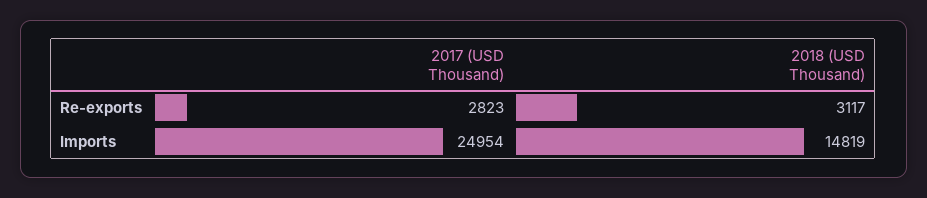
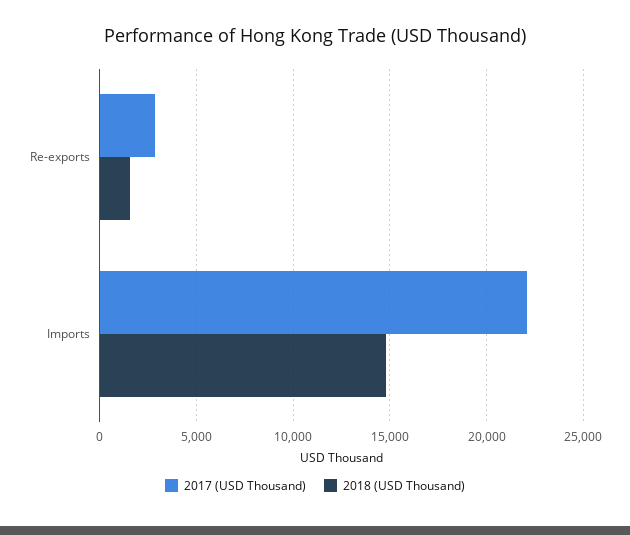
  {
    "2017 (USD Thousand)": {
      "Re-exports": 2823,
-     "Imports": 24954
+     "Imports": 22000
    },
    "2018 (USD Thousand)": {
-     "Re-exports": 3117,
+     "Re-exports": 1500,
      "Imports": 14819
    }
  }

